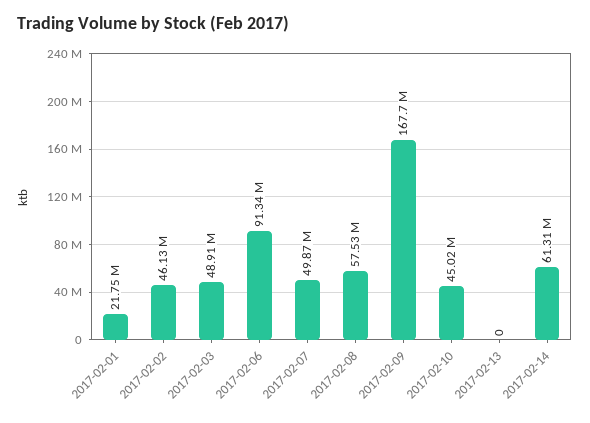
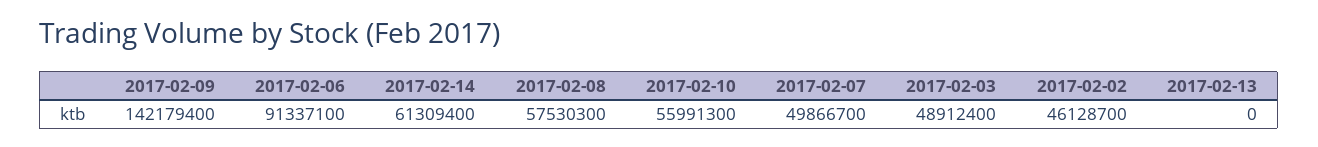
  {
-   "2017-02-01": 21750000,
    "2017-02-02": 46128700,
    "2017-02-03": 48912400,
    "2017-02-06": 91337100,
    "2017-02-07": 49866700,
    "2017-02-08": 57530300,
-   "2017-02-09": 167700000,
+   "2017-02-09": 142179400,
-   "2017-02-10": 45020000,
+   "2017-02-10": 55991300,
    "2017-02-13": 0,
    "2017-02-14": 61309400
  }

